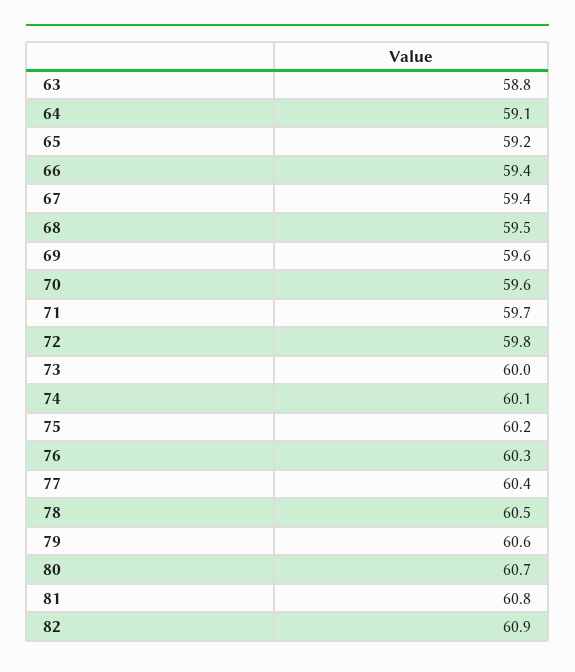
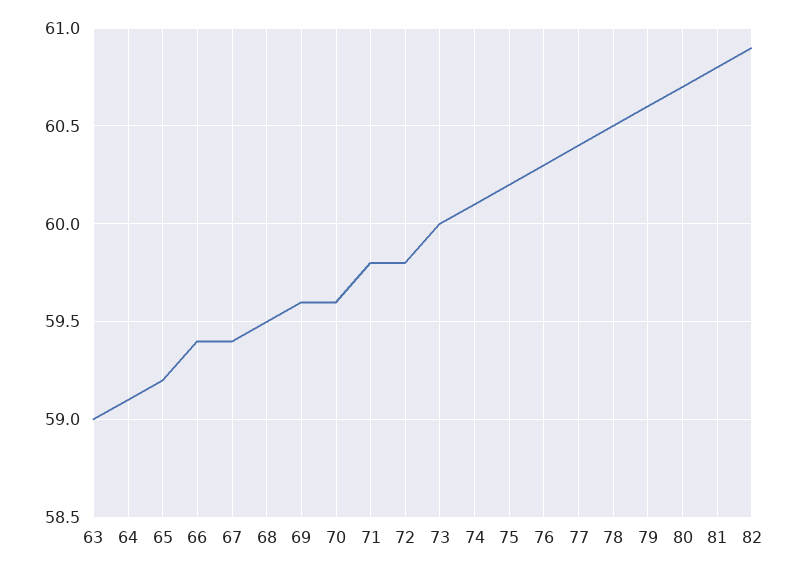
  {
-   "63": 58.8,
+   "63": 59,
    "64": 59.1,
    "65": 59.2,
    "66": 59.4,
    "67": 59.4,
    "68": 59.5,
    "69": 59.6,
    "70": 59.6,
-   "71": 59.7,
+   "71": 59.8,
    "72": 59.8,
    "73": 60,
    "74": 60.1,
    "75": 60.2,
    "76": 60.3,
    "77": 60.4,
    "78": 60.5,
    "79": 60.6,
    "80": 60.7,
    "81": 60.8,
    "82": 60.9
  }

